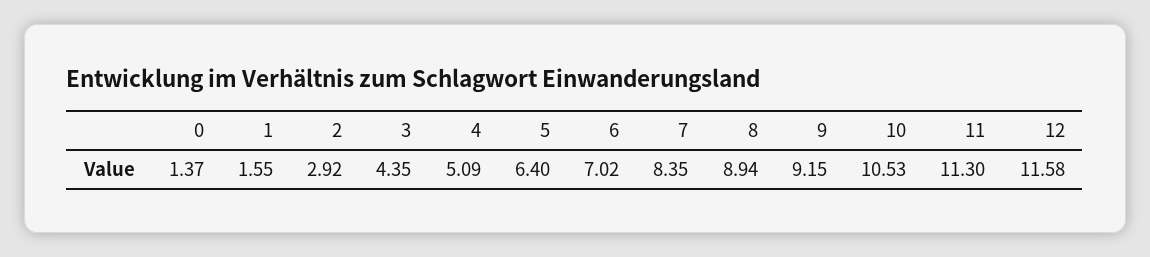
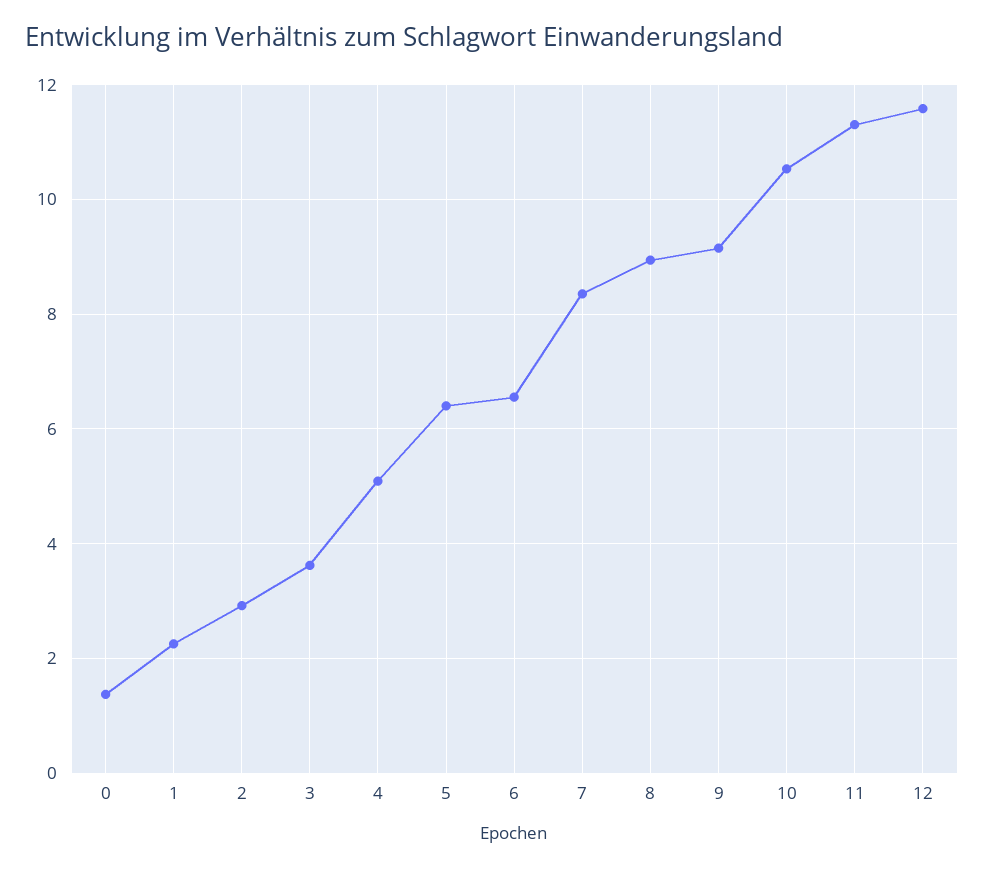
  {
    "0": 1.37,
-   "1": 1.55,
+   "1": 2.2,
    "2": 2.92,
-   "3": 4.35,
+   "3": 3.6,
    "4": 5.09,
    "5": 6.4,
-   "6": 7.02,
+   "6": 6.6,
    "7": 8.35,
    "8": 8.94,
    "9": 9.15,
    "10": 10.53,
    "11": 11.3,
    "12": 11.58
  }

